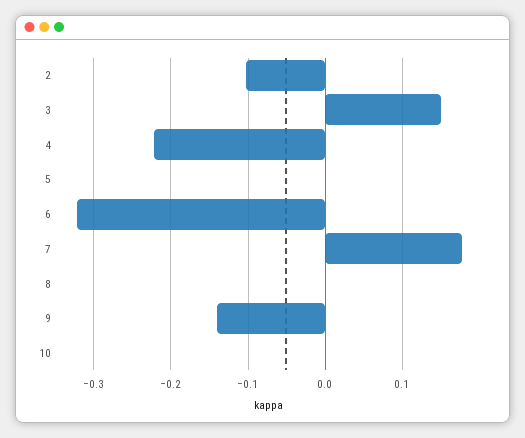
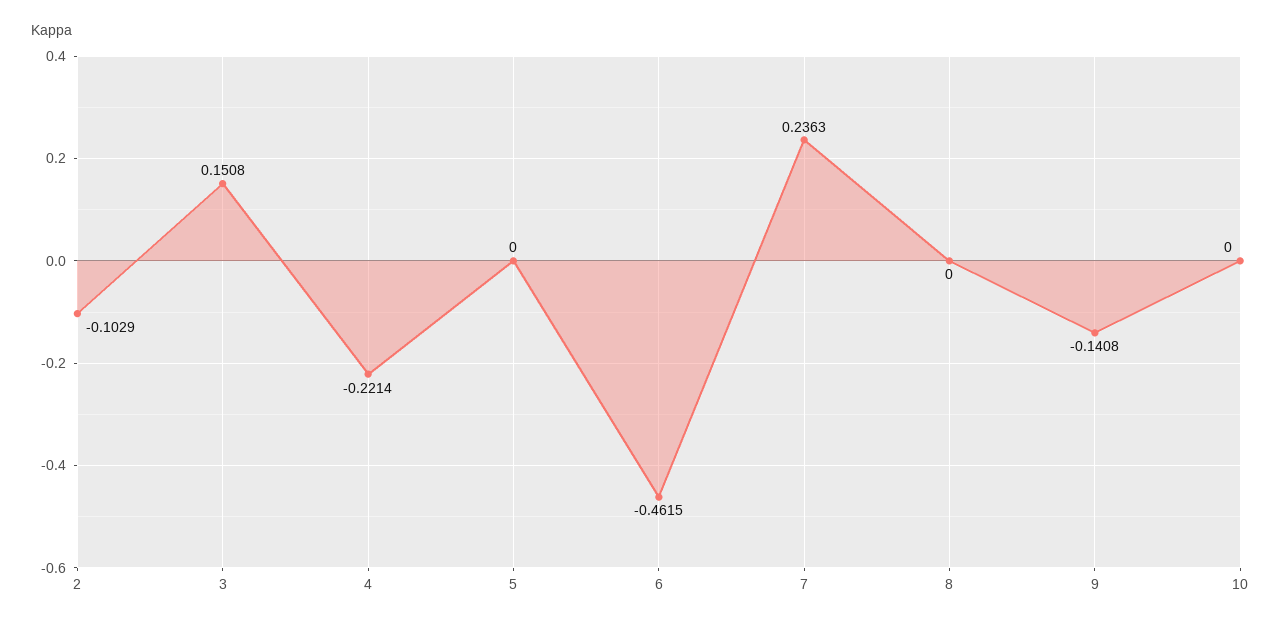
  {
    "2": -0.1029,
    "3": 0.1508,
    "4": -0.2214,
    "5": 0,
-   "6": -0.32,
+   "6": -0.4615,
-   "7": 0.18,
+   "7": 0.2363,
    "8": 0,
    "9": -0.1408,
    "10": 0
  }

